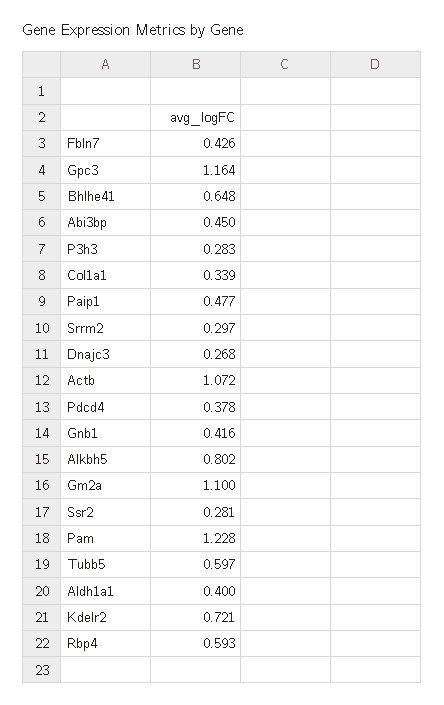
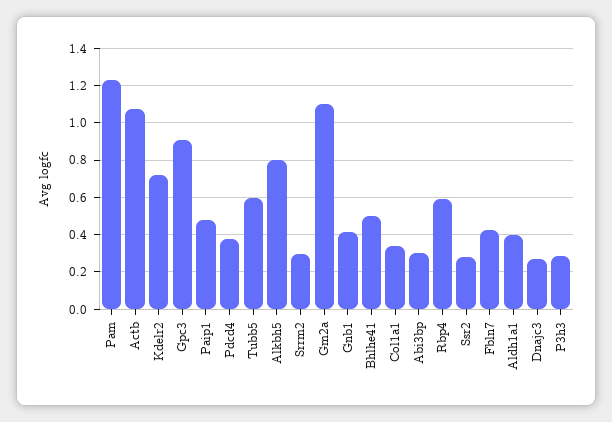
  {
    "Fbln7": 0.426,
-   "Gpc3": 1.164,
+   "Gpc3": 0.9,
-   "Bhlhe41": 0.648,
+   "Bhlhe41": 0.5,
-   "Abi3bp": 0.45,
+   "Abi3bp": 0.3,
    "P3h3": 0.283,
    "Col1a1": 0.339,
    "Paip1": 0.477,
    "Srrm2": 0.297,
    "Dnajc3": 0.268,
    "Actb": 1.072,
    "Pdcd4": 0.378,
    "Gnb1": 0.416,
    "Alkbh5": 0.802,
    "Gm2a": 1.1,
    "Ssr2": 0.281,
    "Pam": 1.228,
    "Tubb5": 0.597,
    "Aldh1a1": 0.4,
    "Kdelr2": 0.721,
    "Rbp4": 0.593
  }

